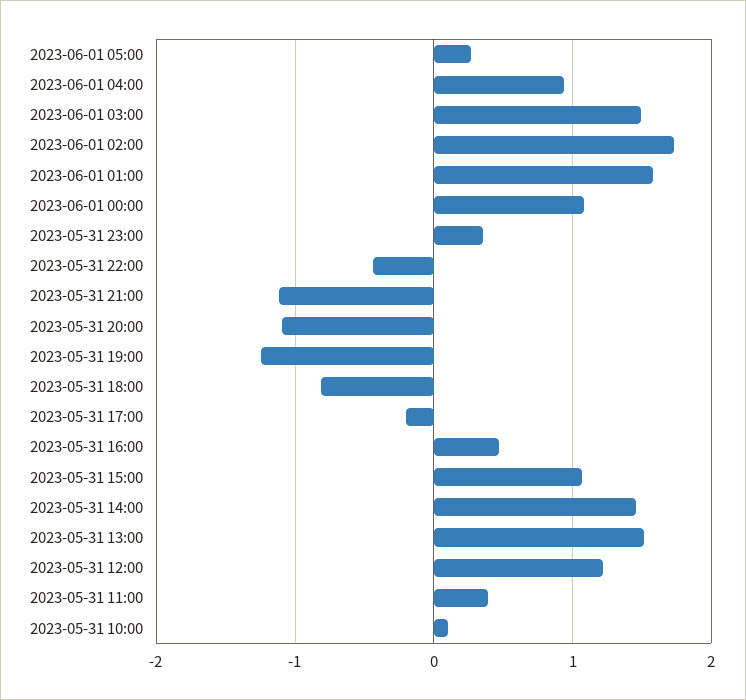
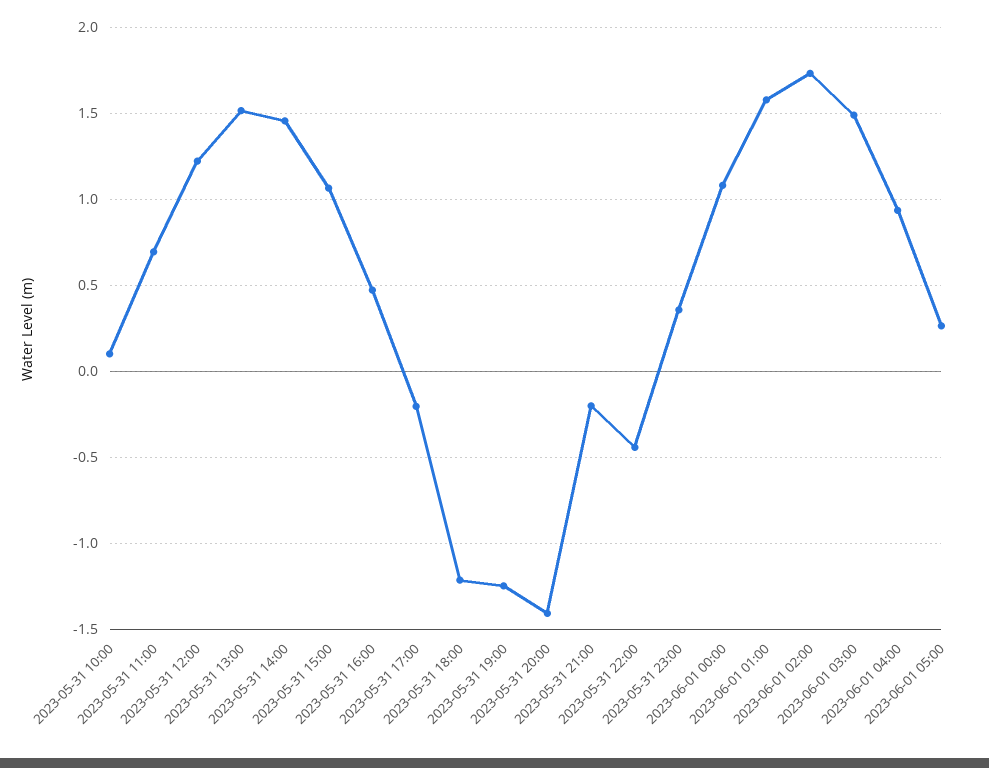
  {
    "2023-06-01 05:00": 0.25,
    "2023-06-01 04:00": 0.95,
    "2023-06-01 03:00": 1.5,
    "2023-06-01 02:00": 1.75,
    "2023-06-01 01:00": 1.6,
    "2023-06-01 00:00": 1.1,
    "2023-05-31 23:00": 0.35,
    "2023-05-31 22:00": -0.45,
-   "2023-05-31 21:00": -1.1,
+   "2023-05-31 21:00": -0.2,
-   "2023-05-31 20:00": -1.1,
+   "2023-05-31 20:00": -1.4,
    "2023-05-31 19:00": -1.25,
-   "2023-05-31 18:00": -0.8,
+   "2023-05-31 18:00": -1.2,
    "2023-05-31 17:00": -0.2,
    "2023-05-31 16:00": 0.45,
    "2023-05-31 15:00": 1.05,
    "2023-05-31 14:00": 1.45,
    "2023-05-31 13:00": 1.5,
    "2023-05-31 12:00": 1.2,
-   "2023-05-31 11:00": 0.4,
+   "2023-05-31 11:00": 0.7,
    "2023-05-31 10:00": 0.1
  }

